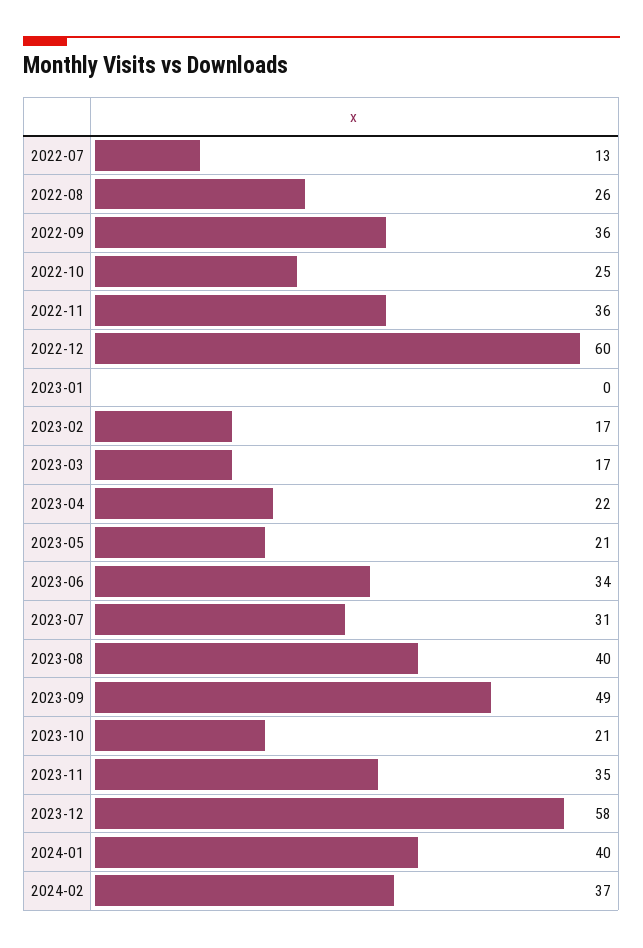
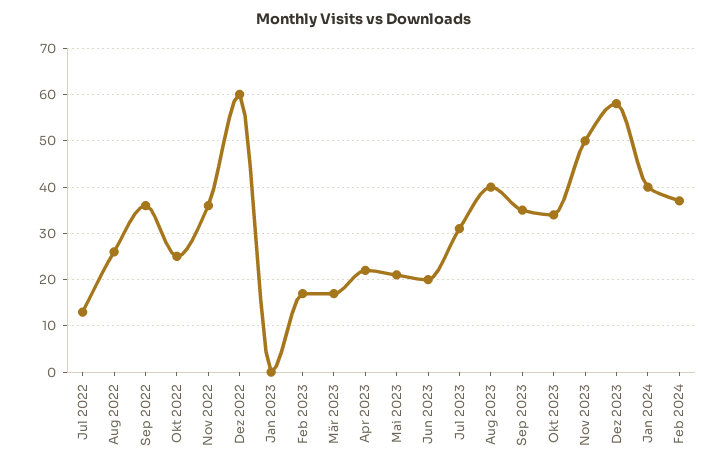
  {
    "2022-07": 13,
    "2022-08": 26,
    "2022-09": 36,
    "2022-10": 25,
    "2022-11": 36,
    "2022-12": 60,
    "2023-01": 0,
    "2023-02": 17,
    "2023-03": 17,
    "2023-04": 22,
    "2023-05": 21,
-   "2023-06": 34,
+   "2023-06": 20,
    "2023-07": 31,
    "2023-08": 40,
-   "2023-09": 49,
+   "2023-09": 35,
-   "2023-10": 21,
+   "2023-10": 35,
-   "2023-11": 35,
+   "2023-11": 50,
    "2023-12": 58,
    "2024-01": 40,
    "2024-02": 37
  }

